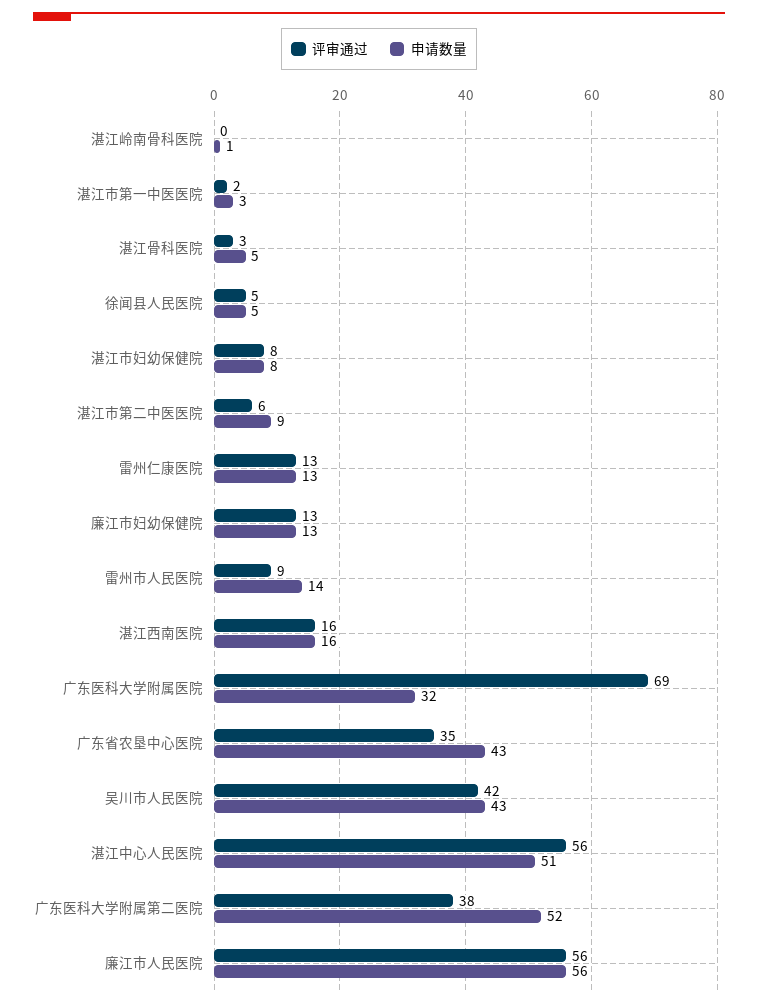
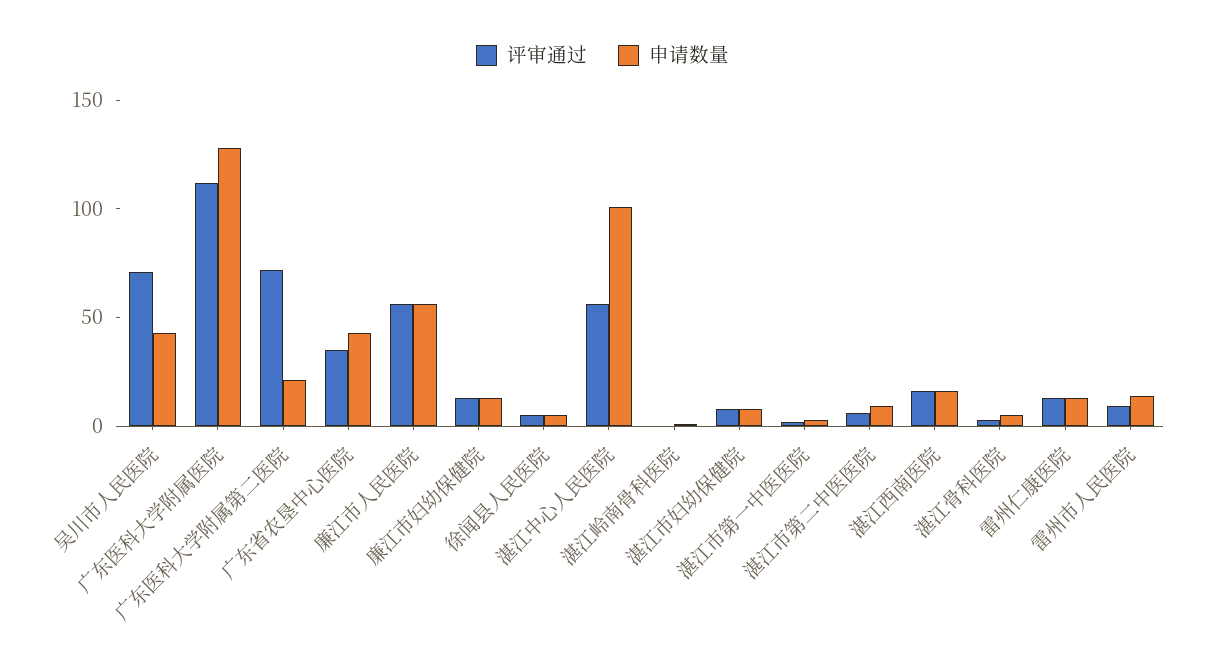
  {
    "评审通过": {
      "湛江岭南骨科医院": 0,
      "湛江市第一中医医院": 2,
      "湛江骨科医院": 3,
      "徐闻县人民医院": 5,
      "湛江市妇幼保健院": 8,
      "湛江市第二中医医院": 6,
      "雷州仁康医院": 13,
      "廉江市妇幼保健院": 13,
      "雷州市人民医院": 9,
      "湛江西南医院": 16,
-     "广东医科大学附属医院": 69,
+     "广东医科大学附属医院": 110,
      "广东省农垦中心医院": 35,
-     "吴川市人民医院": 42,
+     "吴川市人民医院": 70,
      "湛江中心人民医院": 56,
-     "广东医科大学附属第二医院": 38,
+     "广东医科大学附属第二医院": 70,
      "廉江市人民医院": 56
    },
    "申请数量": {
      "湛江岭南骨科医院": 1,
      "湛江市第一中医医院": 3,
      "湛江骨科医院": 5,
      "徐闻县人民医院": 5,
      "湛江市妇幼保健院": 8,
      "湛江市第二中医医院": 9,
      "雷州仁康医院": 13,
      "廉江市妇幼保健院": 13,
      "雷州市人民医院": 14,
      "湛江西南医院": 16,
-     "广东医科大学附属医院": 32,
+     "广东医科大学附属医院": 130,
      "广东省农垦中心医院": 43,
      "吴川市人民医院": 43,
-     "湛江中心人民医院": 51,
+     "湛江中心人民医院": 100,
-     "广东医科大学附属第二医院": 52,
+     "广东医科大学附属第二医院": 20,
      "廉江市人民医院": 56
    }
  }

